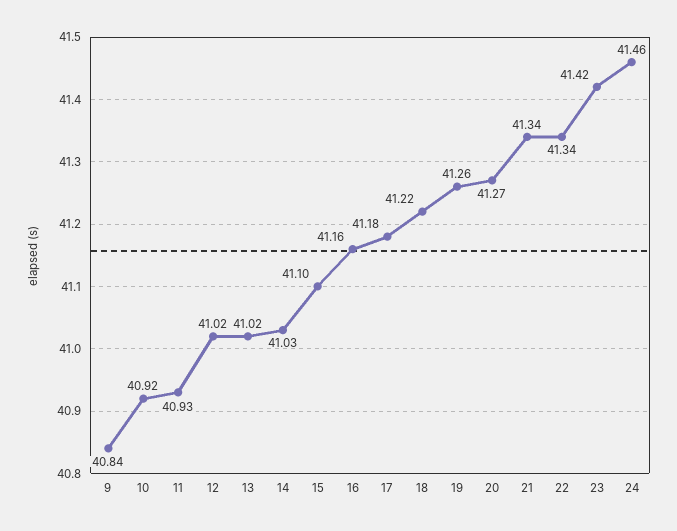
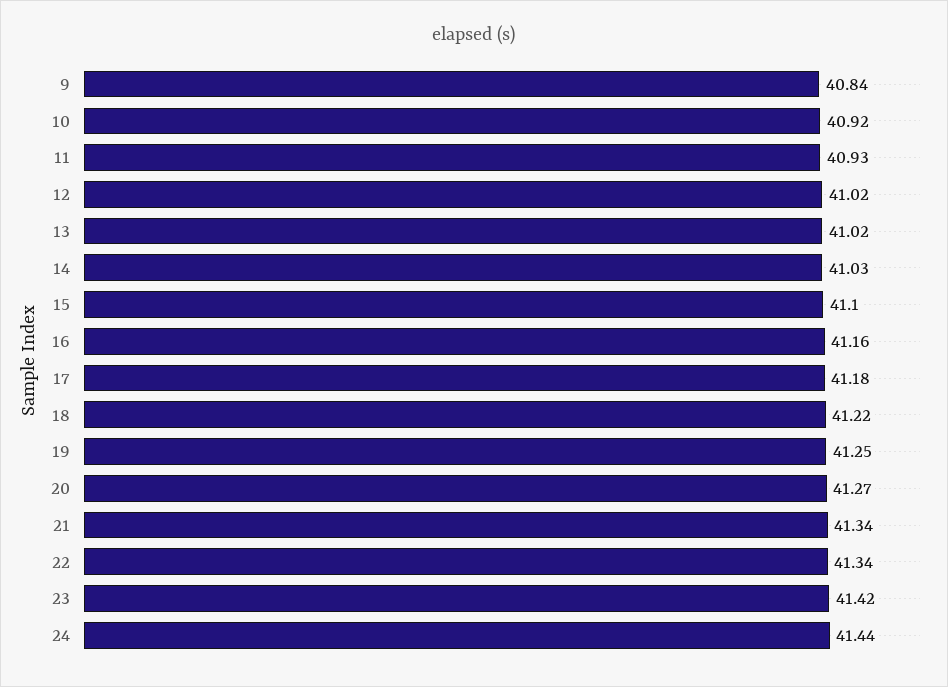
  {
    "9": 40.84,
    "10": 40.92,
    "11": 40.93,
    "12": 41.02,
    "13": 41.02,
    "14": 41.03,
    "15": 41.1,
    "16": 41.16,
    "17": 41.18,
    "18": 41.22,
-   "19": 41.26,
+   "19": 41.25,
    "20": 41.27,
    "21": 41.34,
    "22": 41.34,
    "23": 41.42,
-   "24": 41.46
+   "24": 41.44
  }

